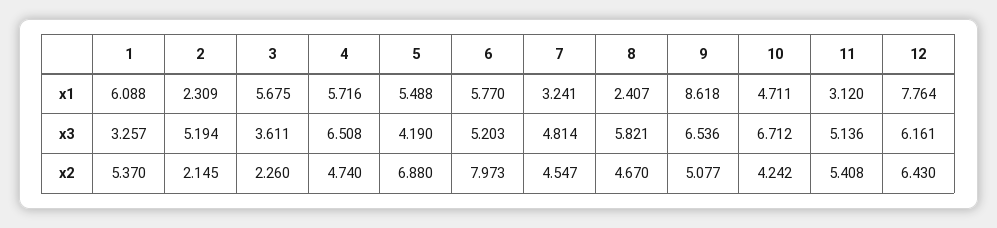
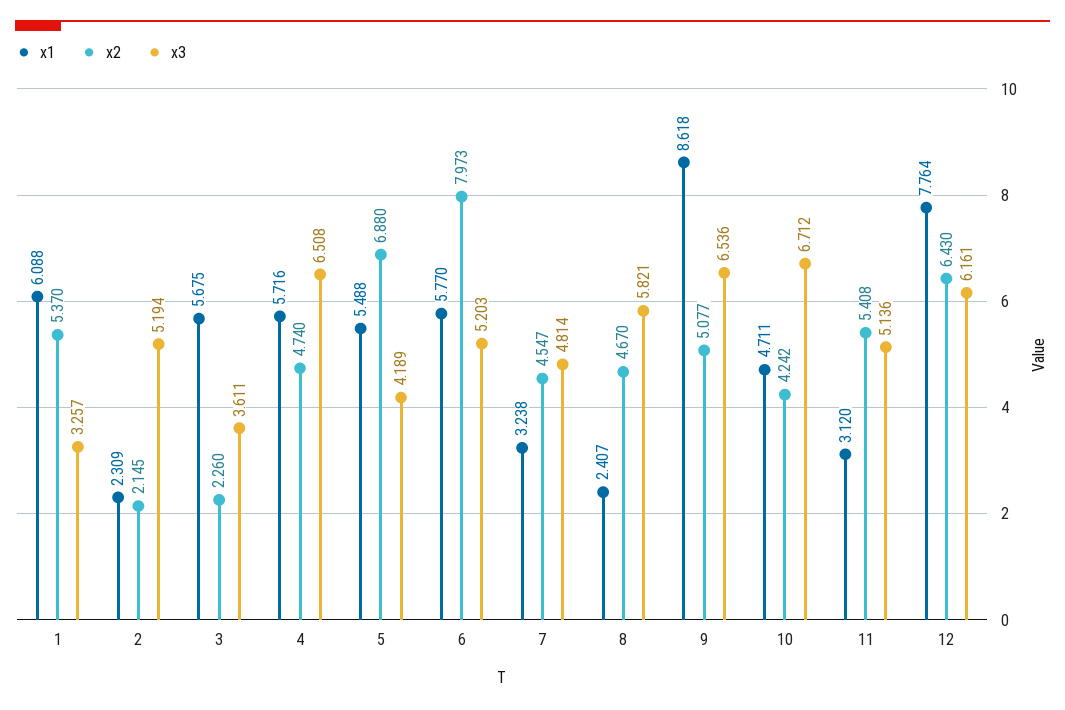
  {
    "x1": {
      "1": 6.088,
      "2": 2.309,
      "3": 5.675,
      "4": 5.716,
      "5": 5.488,
      "6": 5.77,
-     "7": 3.241,
+     "7": 3.238,
      "8": 2.407,
      "9": 8.618,
      "10": 4.711,
      "11": 3.12,
      "12": 7.764
    },
    "x3": {
      "1": 3.257,
      "2": 5.194,
      "3": 3.611,
      "4": 6.508,
-     "5": 4.19,
+     "5": 4.189,
      "6": 5.203,
      "7": 4.814,
      "8": 5.821,
      "9": 6.536,
      "10": 6.712,
      "11": 5.136,
      "12": 6.161
    },
    "x2": {
      "1": 5.37,
      "2": 2.145,
      "3": 2.26,
      "4": 4.74,
      "5": 6.88,
      "6": 7.973,
      "7": 4.547,
      "8": 4.67,
      "9": 5.077,
      "10": 4.242,
      "11": 5.408,
      "12": 6.43
    }
  }

